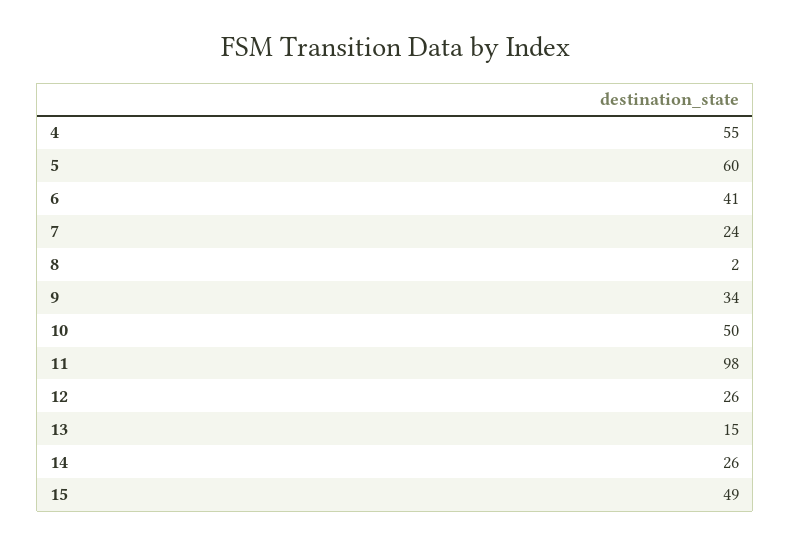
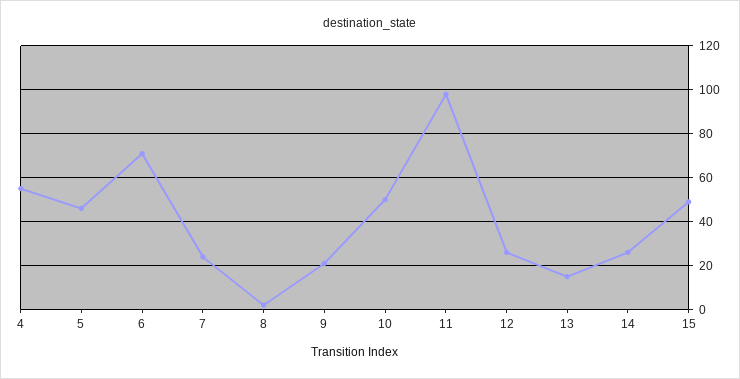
  {
    "4": 55,
-   "5": 60,
+   "5": 45,
-   "6": 41,
+   "6": 70,
    "7": 24,
    "8": 2,
-   "9": 34,
+   "9": 20,
    "10": 50,
    "11": 98,
    "12": 26,
    "13": 15,
    "14": 26,
    "15": 49
  }

